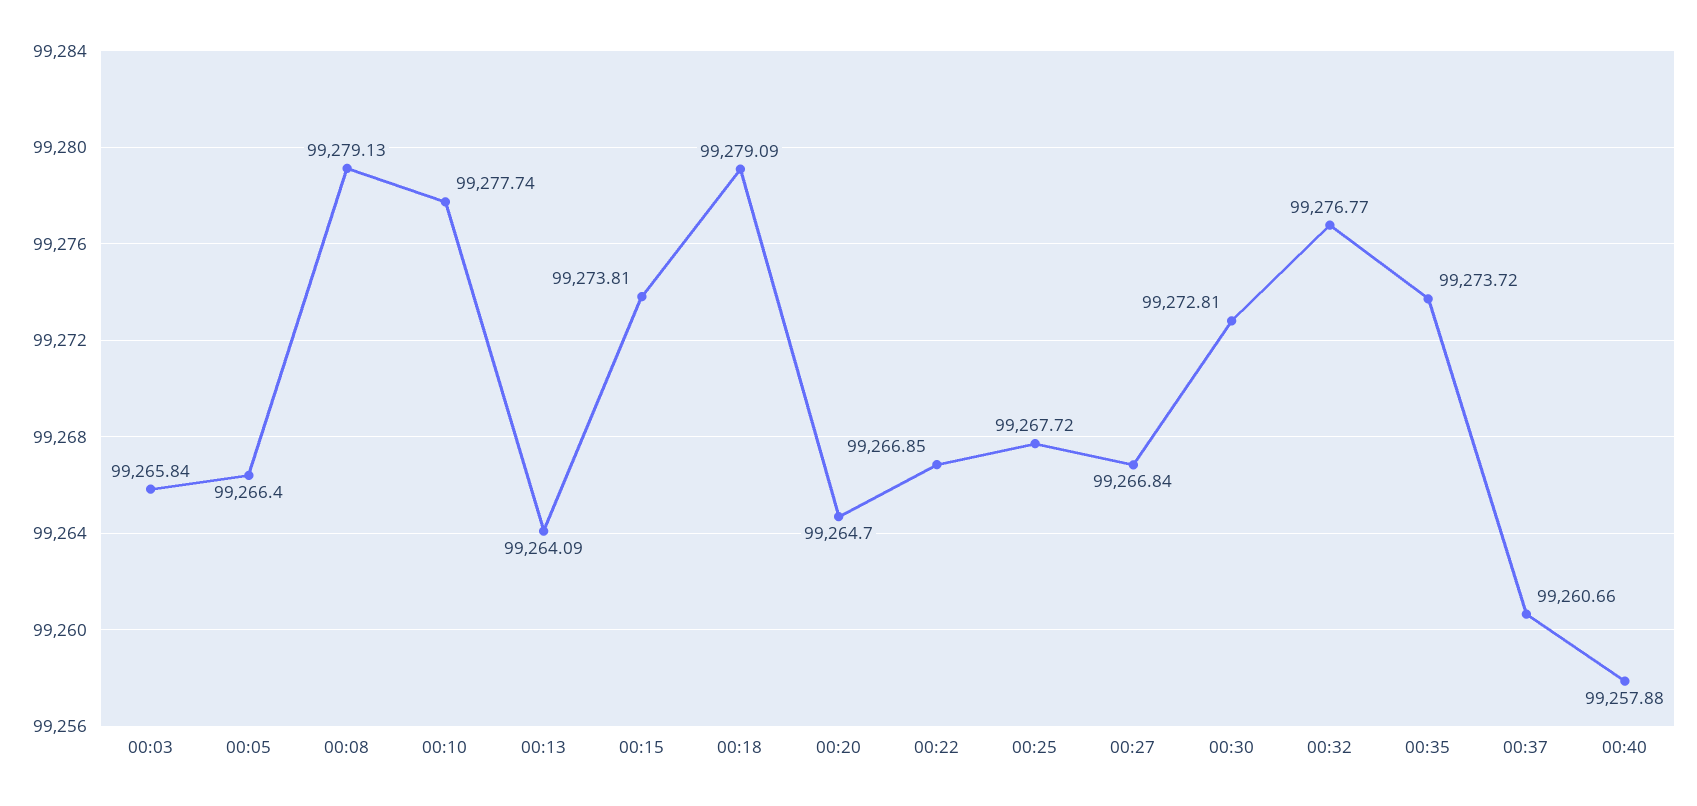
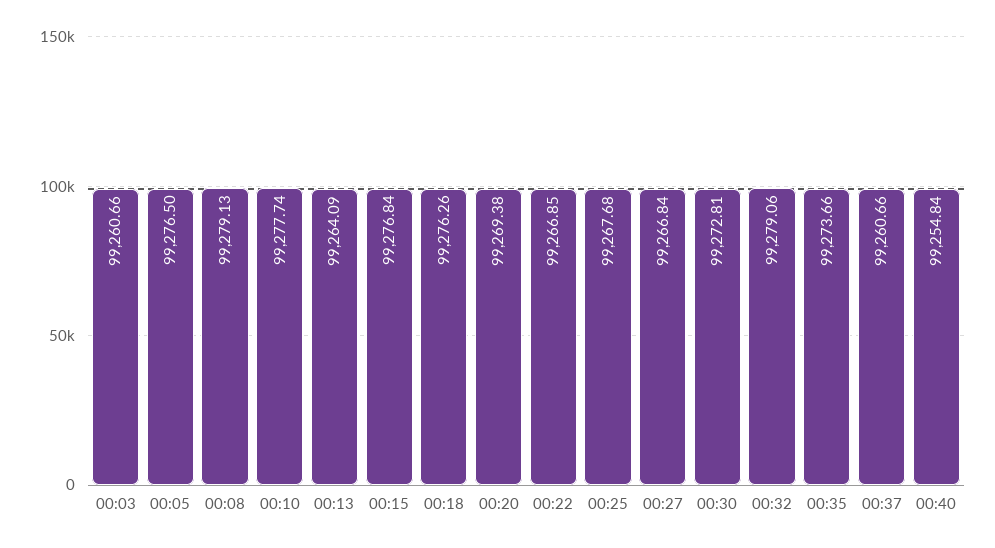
  {
-   "00:03": 99265.84,
+   "00:03": 99260.66,
-   "00:05": 99266.4,
+   "00:05": 99276.5,
    "00:08": 99279.13,
    "00:10": 99277.74,
    "00:13": 99264.09,
-   "00:15": 99273.81,
+   "00:15": 99276.84,
-   "00:18": 99279.09,
+   "00:18": 99276.26,
-   "00:20": 99264.7,
+   "00:20": 99269.38,
    "00:22": 99266.85,
-   "00:25": 99267.72,
+   "00:25": 99267.68,
    "00:27": 99266.84,
    "00:30": 99272.81,
-   "00:32": 99276.77,
+   "00:32": 99279.06,
-   "00:35": 99273.72,
+   "00:35": 99273.66,
    "00:37": 99260.66,
-   "00:40": 99257.88
+   "00:40": 99254.84
  }

